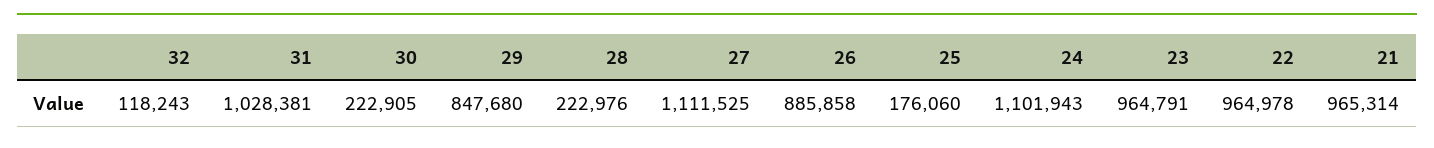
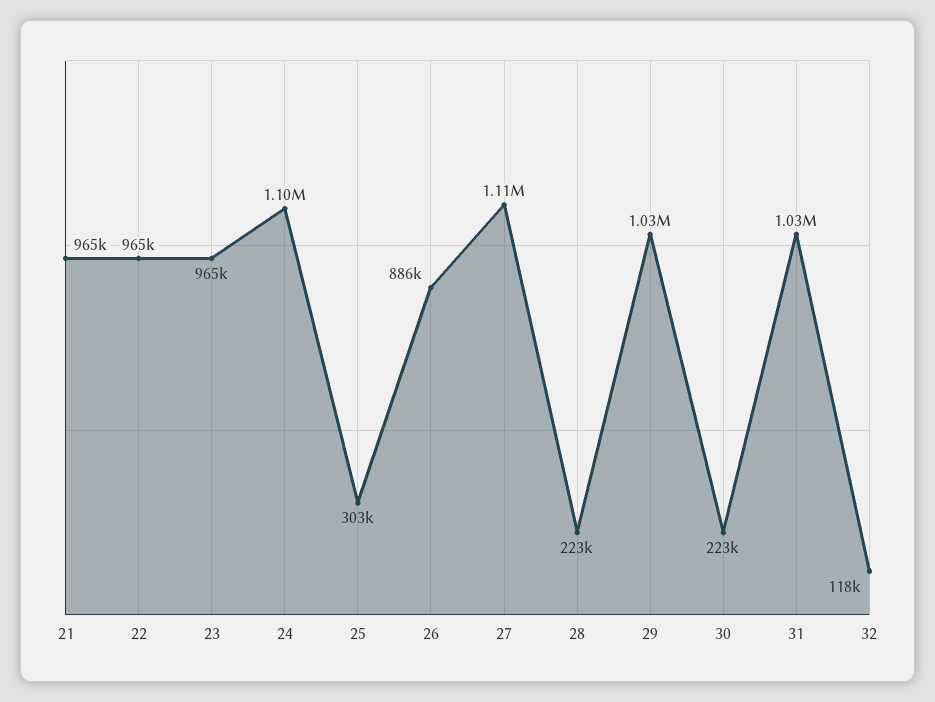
  {
    "32": 118243,
    "31": 1028381,
    "30": 222905,
-   "29": 847680,
+   "29": 1030000,
    "28": 222976,
    "27": 1111525,
    "26": 885858,
-   "25": 176060,
+   "25": 303000,
    "24": 1101943,
    "23": 964791,
    "22": 964978,
    "21": 965314
  }

